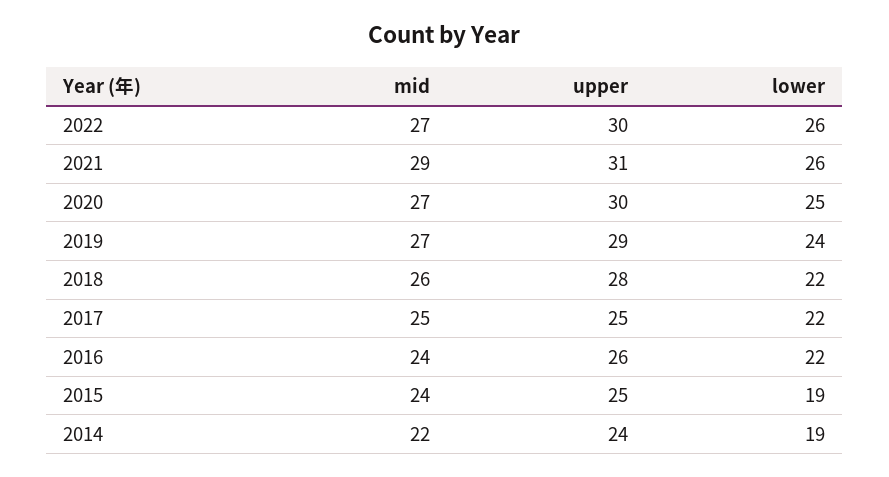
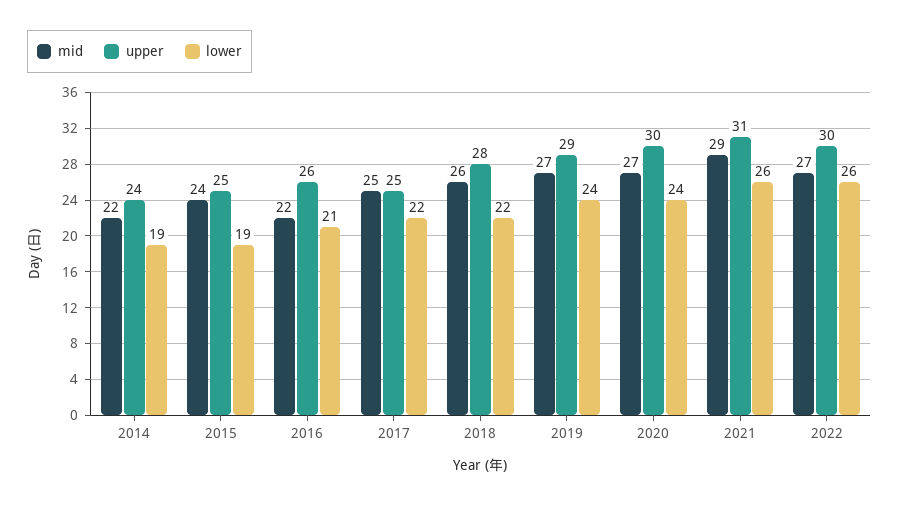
  {
    "mid": {
      "2022": 27,
      "2021": 29,
      "2020": 27,
      "2019": 27,
      "2018": 26,
      "2017": 25,
-     "2016": 24,
+     "2016": 22,
      "2015": 24,
      "2014": 22
    },
    "upper": {
      "2022": 30,
      "2021": 31,
      "2020": 30,
      "2019": 29,
      "2018": 28,
      "2017": 25,
      "2016": 26,
      "2015": 25,
      "2014": 24
    },
    "lower": {
      "2022": 26,
      "2021": 26,
-     "2020": 25,
+     "2020": 24,
      "2019": 24,
      "2018": 22,
      "2017": 22,
-     "2016": 22,
+     "2016": 21,
      "2015": 19,
      "2014": 19
    }
  }

